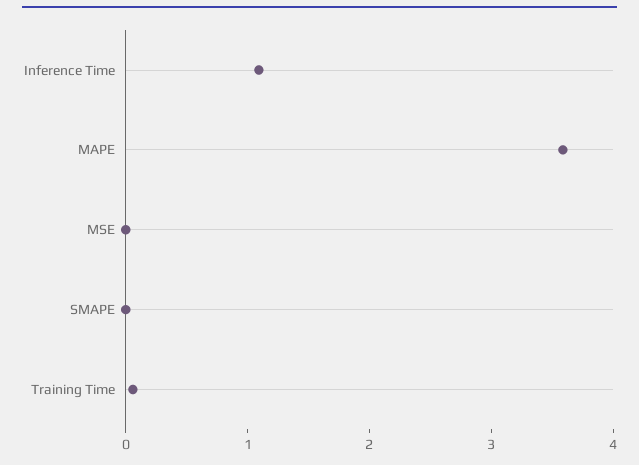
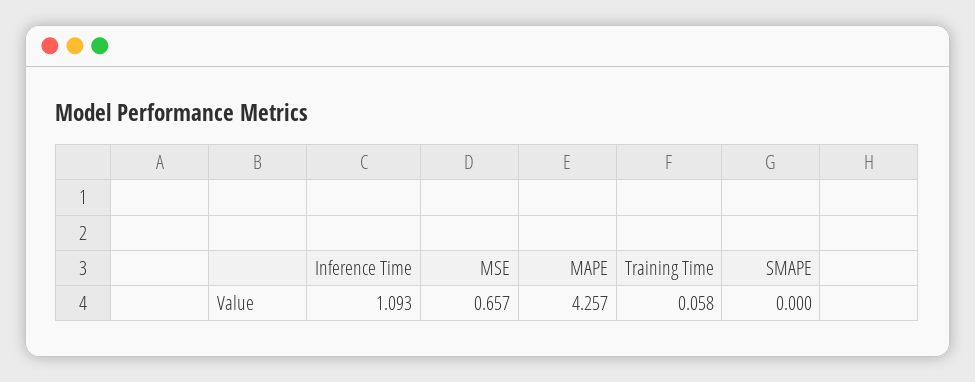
  {
    "Inference Time": 1.093,
-   "MAPE": 3.6,
+   "MAPE": 4.257,
-   "MSE": 0,
+   "MSE": 0.657,
    "SMAPE": 0,
    "Training Time": 0.058
  }

